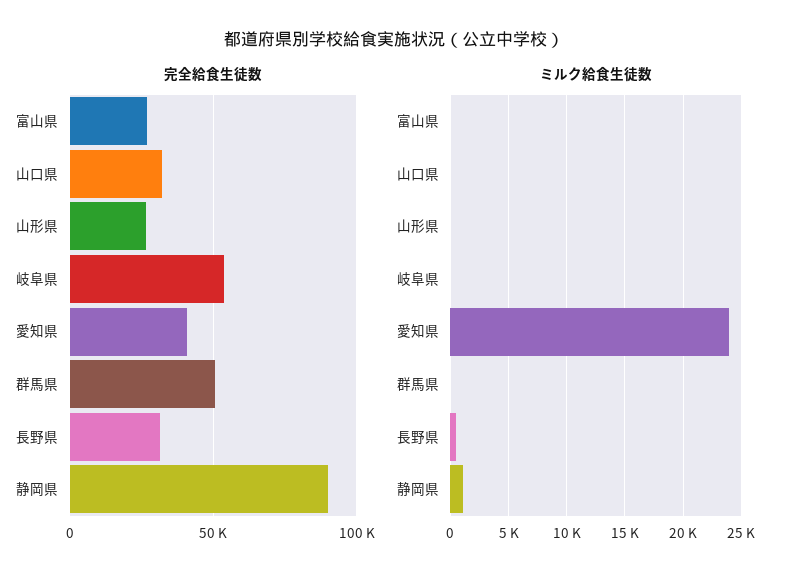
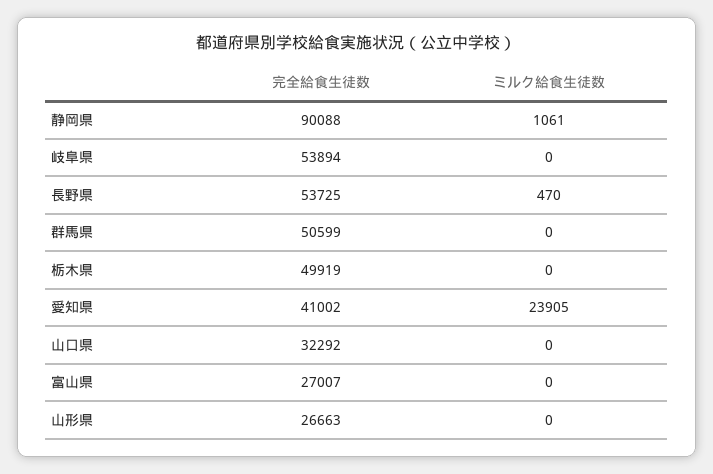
  {
    "完全給食生徒数": {
      "富山県": 27007,
      "山口県": 32292,
      "山形県": 26663,
      "岐阜県": 53894,
      "愛知県": 41002,
      "群馬県": 50599,
-     "長野県": 30000,
+     "長野県": 53725,
-     "静岡県": 90088
+     "静岡県": 90088,
+     "栃木県": 49919
    },
    "ミルク給食生徒数": {
      "富山県": 0,
      "山口県": 0,
      "山形県": 0,
      "岐阜県": 0,
      "愛知県": 23905,
      "群馬県": 0,
      "長野県": 470,
-     "静岡県": 1061
+     "静岡県": 1061,
+     "栃木県": 0
    }
  }

